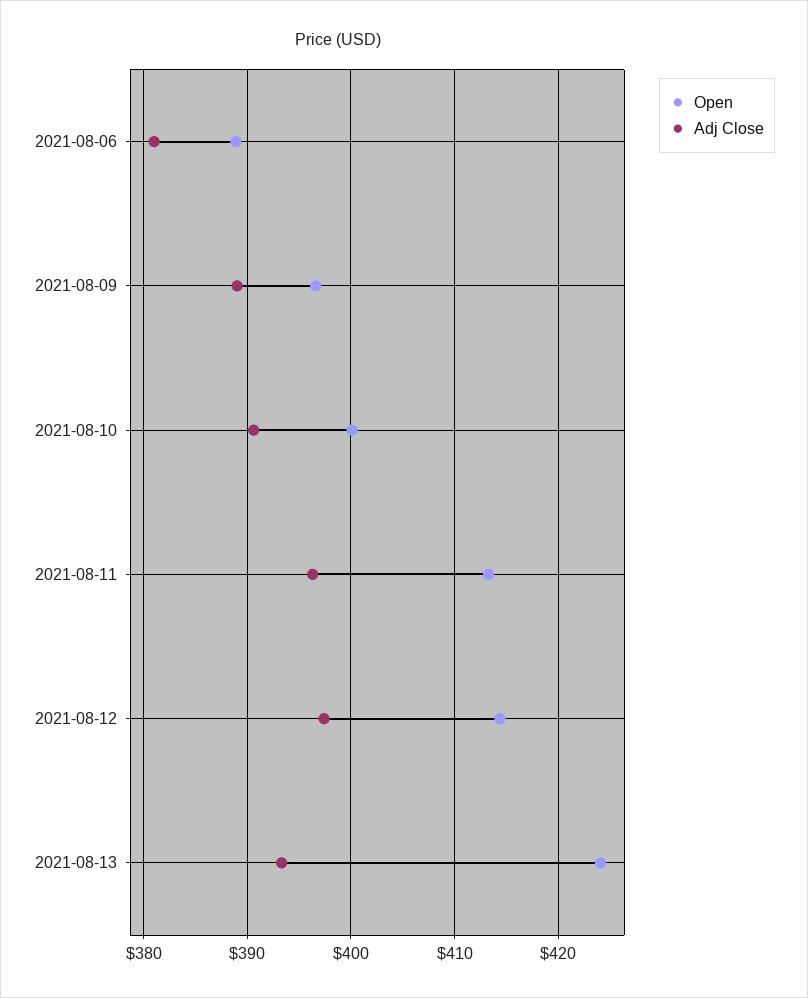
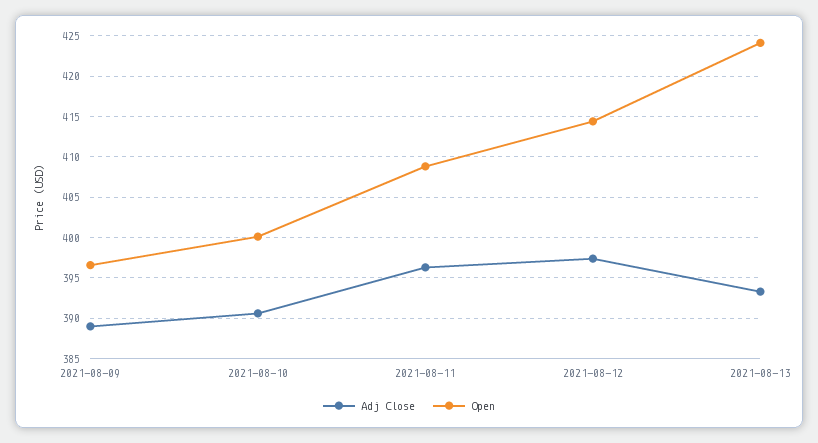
  {
    "Open": {
-     "2021-08-06": 389,
      "2021-08-09": 397,
      "2021-08-10": 400,
-     "2021-08-11": 413,
+     "2021-08-11": 409,
      "2021-08-12": 414,
      "2021-08-13": 424
    },
    "Adj Close": {
-     "2021-08-06": 381,
      "2021-08-09": 389,
      "2021-08-10": 391,
      "2021-08-11": 396,
      "2021-08-12": 397,
      "2021-08-13": 393
    }
  }

